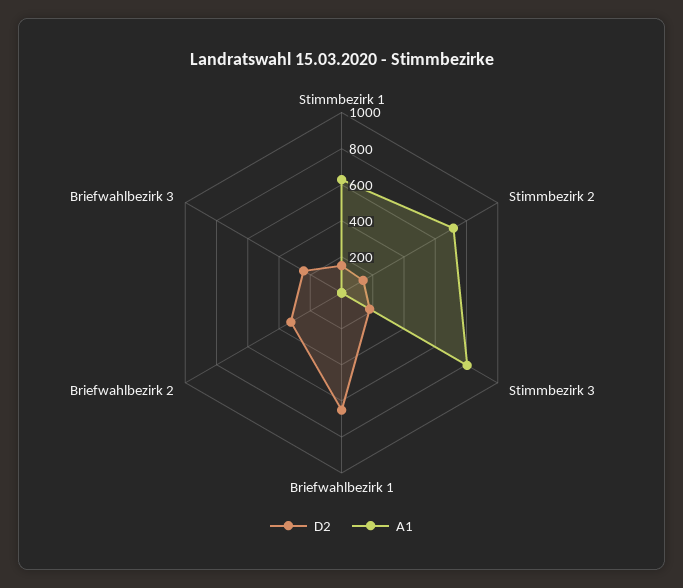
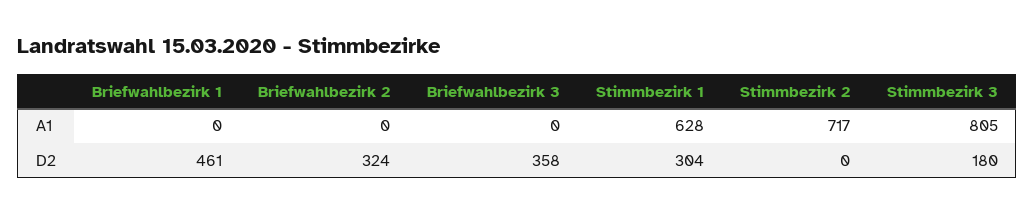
  {
    "D2": {
-     "Stimmbezirk 1": 150,
+     "Stimmbezirk 1": 304,
-     "Stimmbezirk 2": 150,
+     "Stimmbezirk 2": 0,
      "Stimmbezirk 3": 180,
-     "Briefwahlbezirk 1": 650,
+     "Briefwahlbezirk 1": 461,
      "Briefwahlbezirk 2": 324,
-     "Briefwahlbezirk 3": 250
+     "Briefwahlbezirk 3": 358
    },
    "A1": {
      "Stimmbezirk 1": 628,
      "Stimmbezirk 2": 717,
      "Stimmbezirk 3": 805,
      "Briefwahlbezirk 1": 0,
      "Briefwahlbezirk 2": 0,
      "Briefwahlbezirk 3": 0
    }
  }

